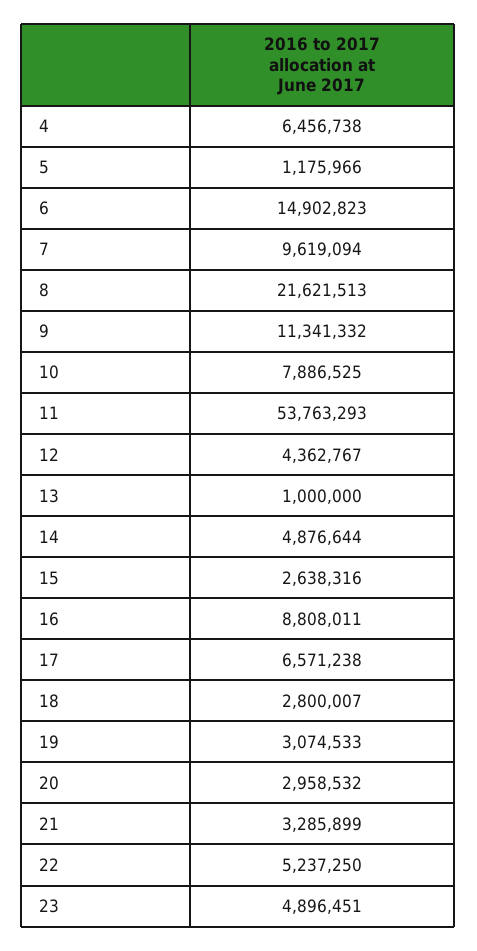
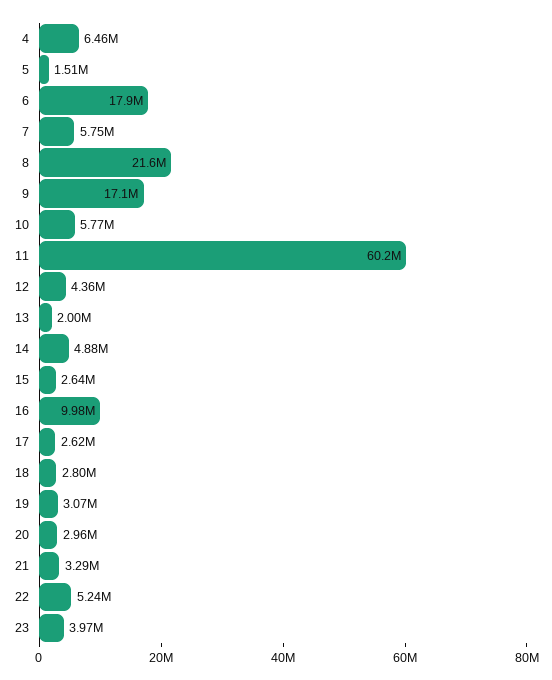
  {
    "4": 6456738,
-   "5": 1175966,
+   "5": 1510000,
-   "6": 14902823,
+   "6": 17900000,
-   "7": 9619094,
+   "7": 5750000,
    "8": 21621513,
-   "9": 11341332,
+   "9": 17100000,
-   "10": 7886525,
+   "10": 5770000,
-   "11": 53763293,
+   "11": 60200000,
    "12": 4362767,
-   "13": 1000000,
+   "13": 2000000,
    "14": 4876644,
    "15": 2638316,
-   "16": 8808011,
+   "16": 9980000,
-   "17": 6571238,
+   "17": 2620000,
    "18": 2800007,
    "19": 3074533,
    "20": 2958532,
    "21": 3285899,
    "22": 5237250,
-   "23": 4896451
+   "23": 3970000
  }

